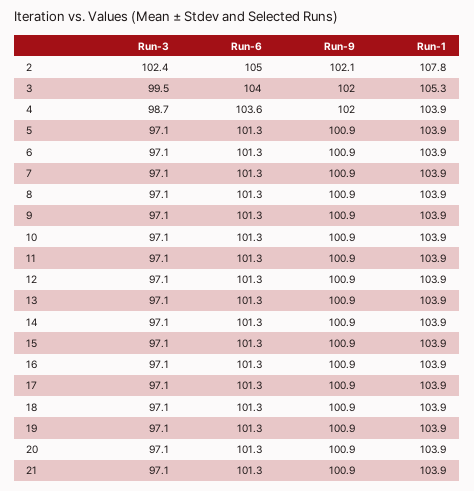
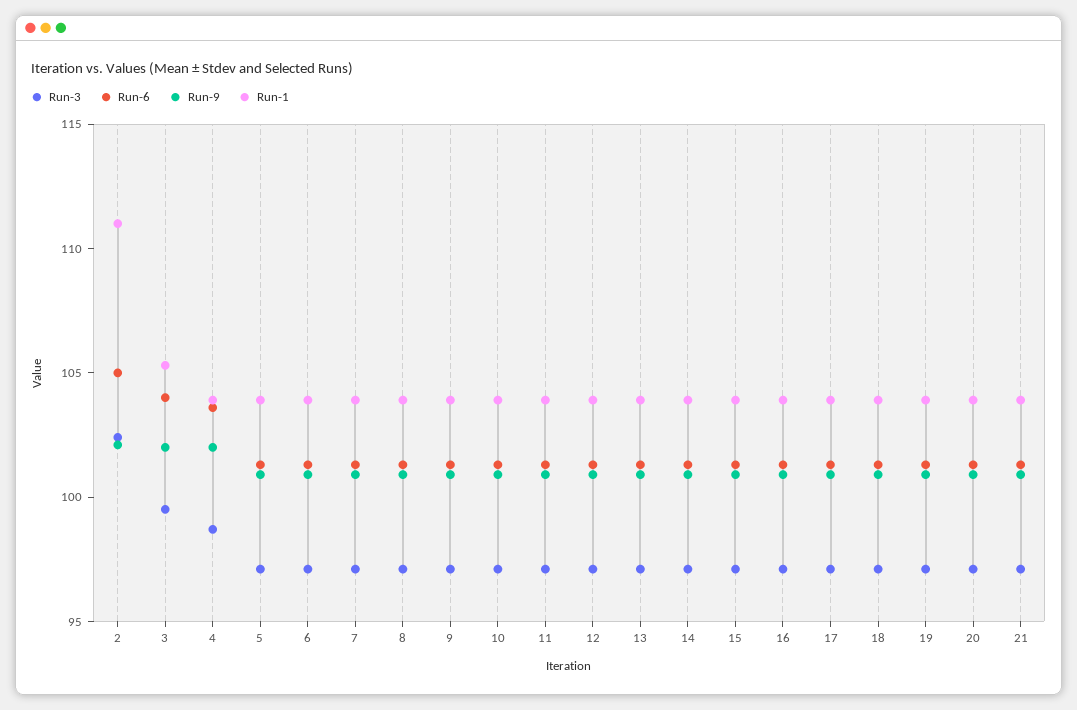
  {
    "Run-3": {
      "2": 102.4,
      "3": 99.5,
      "4": 98.7,
      "5": 97.1,
      "6": 97.1,
      "7": 97.1,
      "8": 97.1,
      "9": 97.1,
      "10": 97.1,
      "11": 97.1,
      "12": 97.1,
      "13": 97.1,
      "14": 97.1,
      "15": 97.1,
      "16": 97.1,
      "17": 97.1,
      "18": 97.1,
      "19": 97.1,
      "20": 97.1,
      "21": 97.1
    },
    "Run-6": {
      "2": 105,
      "3": 104,
      "4": 103.6,
      "5": 101.3,
      "6": 101.3,
      "7": 101.3,
      "8": 101.3,
      "9": 101.3,
      "10": 101.3,
      "11": 101.3,
      "12": 101.3,
      "13": 101.3,
      "14": 101.3,
      "15": 101.3,
      "16": 101.3,
      "17": 101.3,
      "18": 101.3,
      "19": 101.3,
      "20": 101.3,
      "21": 101.3
    },
    "Run-9": {
      "2": 102.1,
      "3": 102,
      "4": 102,
      "5": 100.9,
      "6": 100.9,
      "7": 100.9,
      "8": 100.9,
      "9": 100.9,
      "10": 100.9,
      "11": 100.9,
      "12": 100.9,
      "13": 100.9,
      "14": 100.9,
      "15": 100.9,
      "16": 100.9,
      "17": 100.9,
      "18": 100.9,
      "19": 100.9,
      "20": 100.9,
      "21": 100.9
    },
    "Run-1": {
-     "2": 107.8,
+     "2": 111,
      "3": 105.3,
      "4": 103.9,
      "5": 103.9,
      "6": 103.9,
      "7": 103.9,
      "8": 103.9,
      "9": 103.9,
      "10": 103.9,
      "11": 103.9,
      "12": 103.9,
      "13": 103.9,
      "14": 103.9,
      "15": 103.9,
      "16": 103.9,
      "17": 103.9,
      "18": 103.9,
      "19": 103.9,
      "20": 103.9,
      "21": 103.9
    }
  }

